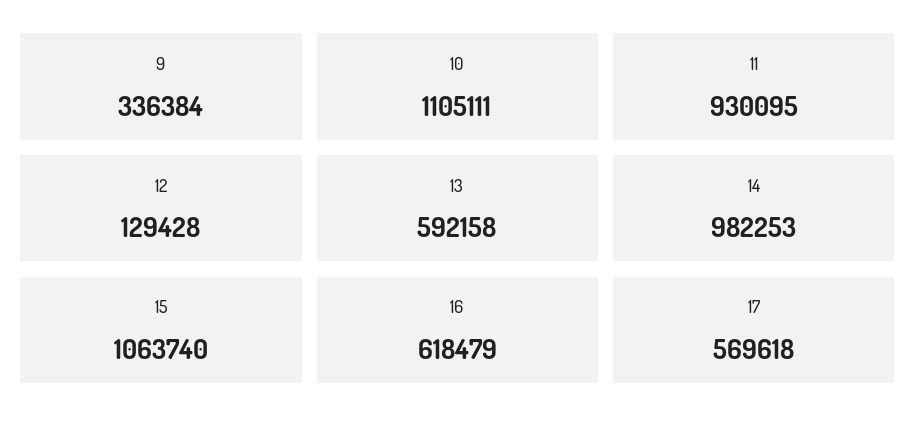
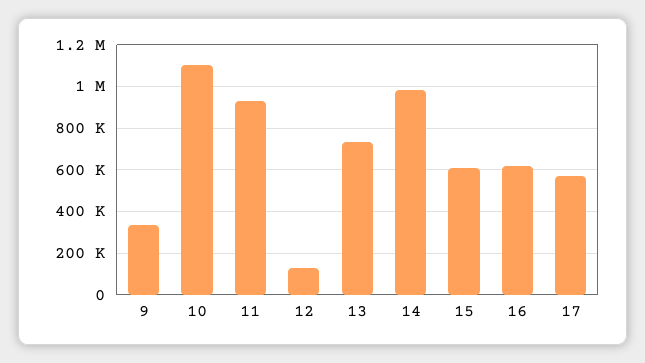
  {
    "9": 336384,
    "10": 1105111,
    "11": 930095,
    "12": 129428,
-   "13": 592158,
+   "13": 750000,
    "14": 982253,
-   "15": 1063740,
+   "15": 600000,
    "16": 618479,
    "17": 569618
  }

